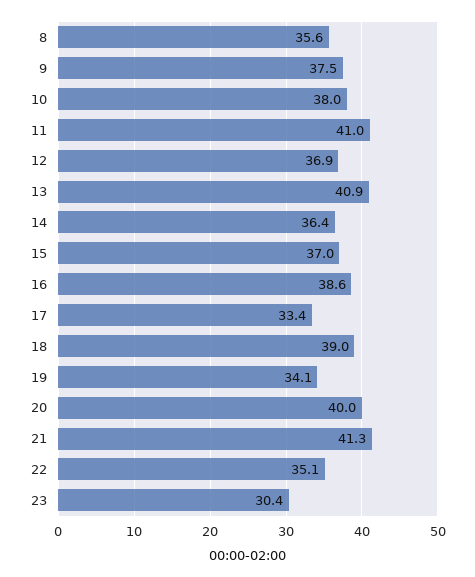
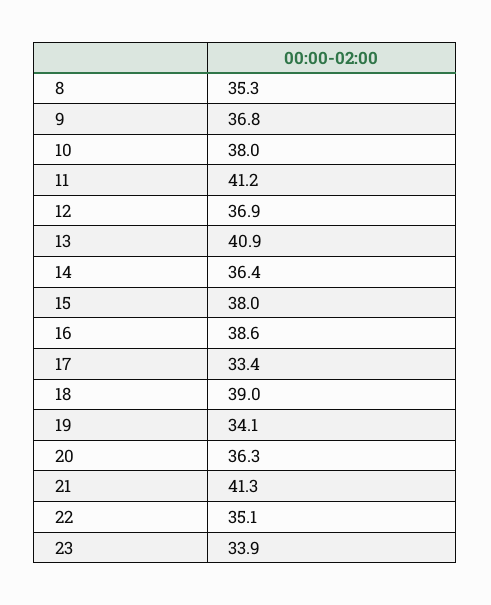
  {
-   "8": 35.6,
+   "8": 35.3,
-   "9": 37.5,
+   "9": 36.8,
    "10": 38,
-   "11": 41,
+   "11": 41.2,
    "12": 36.9,
    "13": 40.9,
    "14": 36.4,
-   "15": 37,
+   "15": 38,
    "16": 38.6,
    "17": 33.4,
    "18": 39,
    "19": 34.1,
-   "20": 40,
+   "20": 36.3,
    "21": 41.3,
    "22": 35.1,
-   "23": 30.4
+   "23": 33.9
  }

